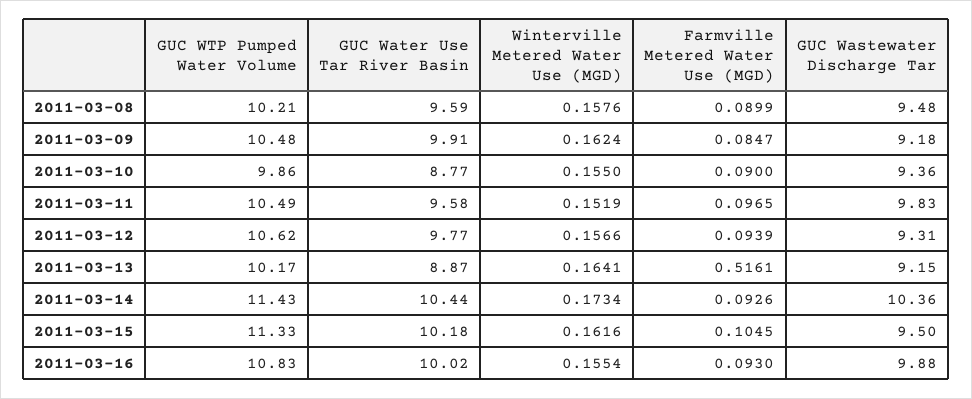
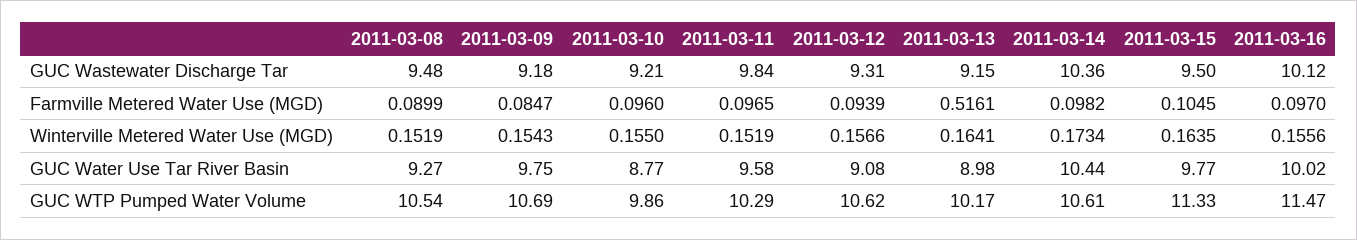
  {
    "GUC WTP Pumped Water Volume": {
-     "2011-03-08": 10.21,
+     "2011-03-08": 10.54,
-     "2011-03-09": 10.48,
+     "2011-03-09": 10.69,
      "2011-03-10": 9.86,
-     "2011-03-11": 10.49,
+     "2011-03-11": 10.29,
      "2011-03-12": 10.62,
      "2011-03-13": 10.17,
-     "2011-03-14": 11.43,
+     "2011-03-14": 10.61,
      "2011-03-15": 11.33,
-     "2011-03-16": 10.83
+     "2011-03-16": 11.47
    },
    "GUC Water Use Tar River Basin": {
-     "2011-03-08": 9.59,
+     "2011-03-08": 9.27,
-     "2011-03-09": 9.91,
+     "2011-03-09": 9.75,
      "2011-03-10": 8.77,
      "2011-03-11": 9.58,
-     "2011-03-12": 9.77,
+     "2011-03-12": 9.08,
-     "2011-03-13": 8.87,
+     "2011-03-13": 8.98,
      "2011-03-14": 10.44,
-     "2011-03-15": 10.18,
+     "2011-03-15": 9.77,
      "2011-03-16": 10.02
    },
    "Winterville Metered Water Use (MGD)": {
-     "2011-03-08": 0.1576,
+     "2011-03-08": 0.1519,
-     "2011-03-09": 0.1624,
+     "2011-03-09": 0.1543,
      "2011-03-10": 0.155,
      "2011-03-11": 0.1519,
      "2011-03-12": 0.1566,
      "2011-03-13": 0.1641,
      "2011-03-14": 0.1734,
-     "2011-03-15": 0.1616,
+     "2011-03-15": 0.1635,
-     "2011-03-16": 0.1554
+     "2011-03-16": 0.1556
    },
    "Farmville Metered Water Use (MGD)": {
      "2011-03-08": 0.0899,
      "2011-03-09": 0.0847,
-     "2011-03-10": 0.09,
+     "2011-03-10": 0.096,
      "2011-03-11": 0.0965,
      "2011-03-12": 0.0939,
      "2011-03-13": 0.5161,
-     "2011-03-14": 0.0926,
+     "2011-03-14": 0.0982,
      "2011-03-15": 0.1045,
-     "2011-03-16": 0.093
+     "2011-03-16": 0.097
    },
    "GUC Wastewater Discharge Tar": {
      "2011-03-08": 9.48,
      "2011-03-09": 9.18,
-     "2011-03-10": 9.36,
+     "2011-03-10": 9.21,
-     "2011-03-11": 9.83,
+     "2011-03-11": 9.84,
      "2011-03-12": 9.31,
      "2011-03-13": 9.15,
      "2011-03-14": 10.36,
      "2011-03-15": 9.5,
-     "2011-03-16": 9.88
+     "2011-03-16": 10.12
    }
  }

